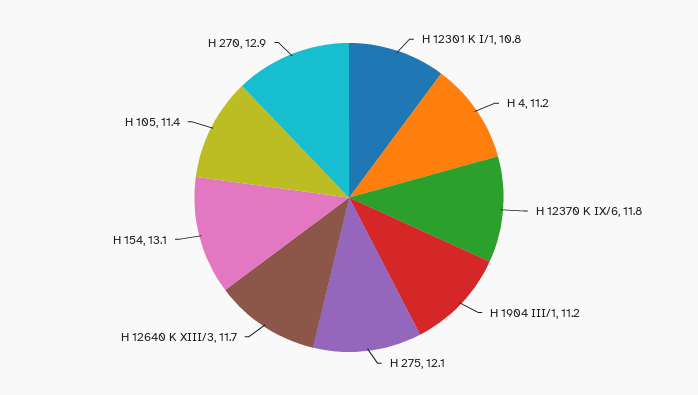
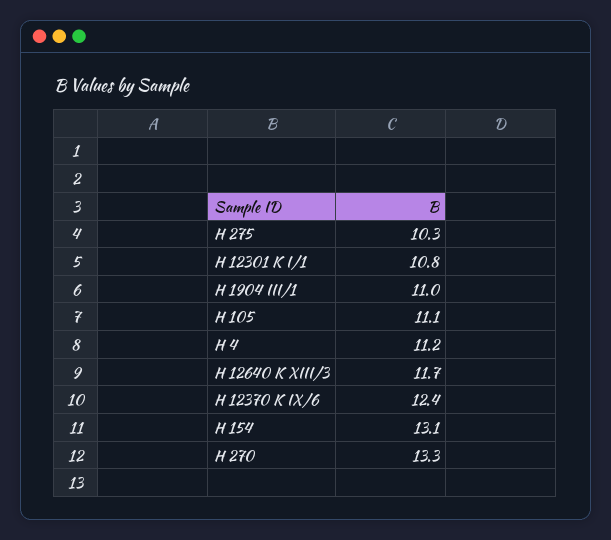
  {
    "H 12301 K I/1": 10.8,
    "H 4": 11.2,
-   "H 12370 K IX/6": 11.8,
+   "H 12370 K IX/6": 12.4,
-   "H 1904 III/1": 11.2,
+   "H 1904 III/1": 11,
-   "H 275": 12.1,
+   "H 275": 10.3,
    "H 12640 K XIII/3": 11.7,
    "H 154": 13.1,
-   "H 105": 11.4,
+   "H 105": 11.1,
-   "H 270": 12.9
+   "H 270": 13.3
  }

